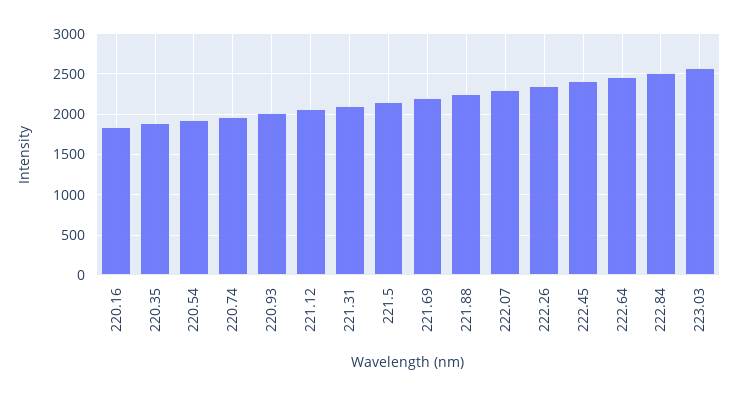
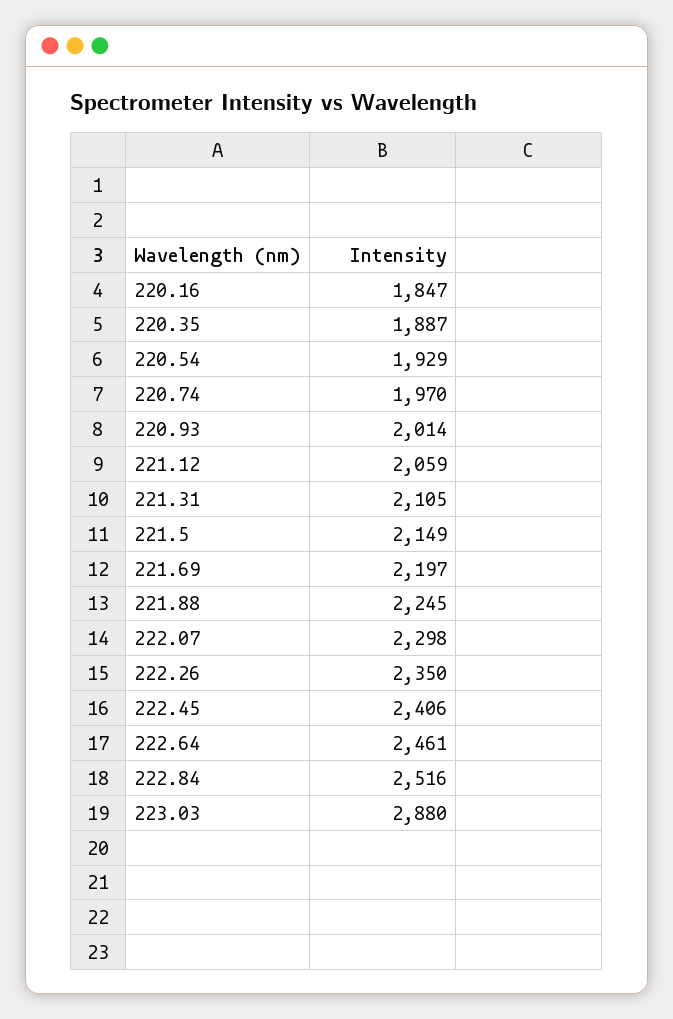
  {
    "220.16": 1847,
    "220.35": 1887,
    "220.54": 1929,
    "220.74": 1970,
    "220.93": 2014,
    "221.12": 2059,
    "221.31": 2105,
    "221.5": 2149,
    "221.69": 2197,
    "221.88": 2245,
    "222.07": 2298,
    "222.26": 2350,
    "222.45": 2406,
    "222.64": 2461,
    "222.84": 2516,
-   "223.03": 2600
+   "223.03": 2880
  }

